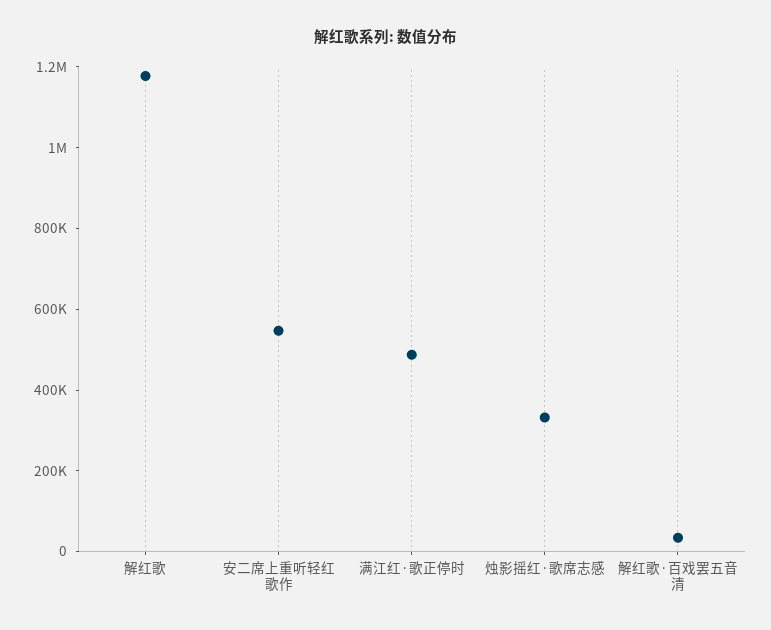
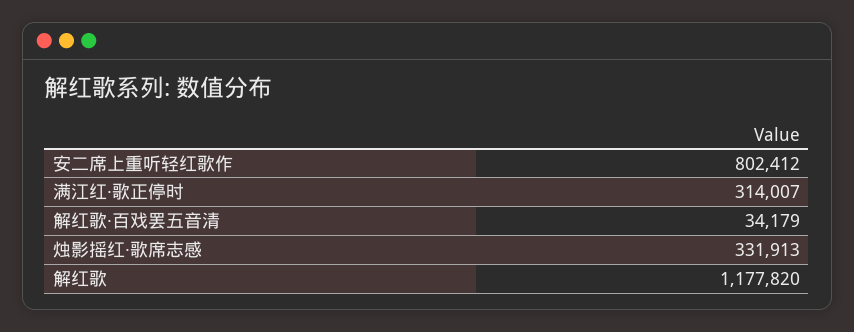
  {
    "解红歌": 1177820,
-   "安二席上重听轻红歌作": 550000,
+   "安二席上重听轻红歌作": 802412,
-   "满江红·歌正停时": 500000,
+   "满江红·歌正停时": 314007,
    "烛影摇红·歌席志感": 331913,
    "解红歌·百戏罢五音清": 34179
  }

